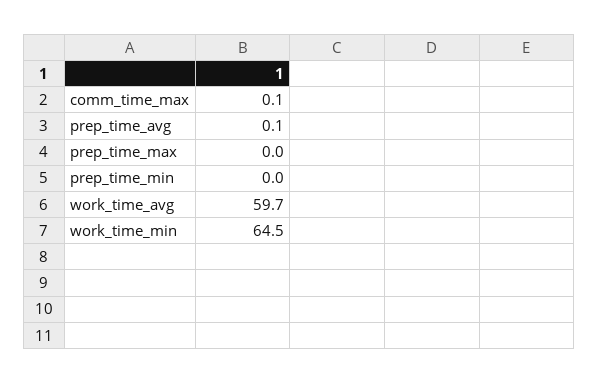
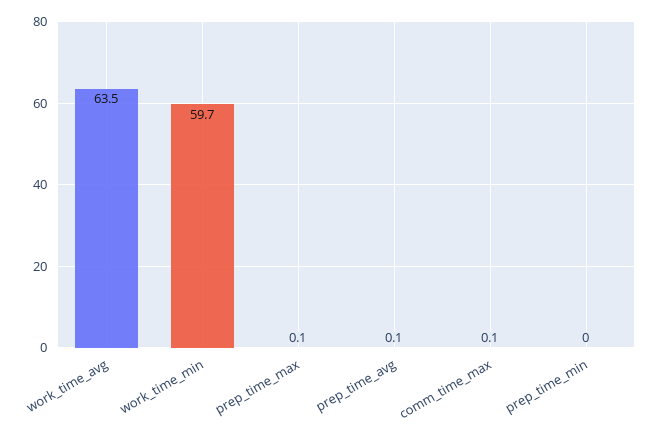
  {
    "comm_time_max": 0.1,
    "prep_time_avg": 0.1,
-   "prep_time_max": 0,
+   "prep_time_max": 0.1,
    "prep_time_min": 0,
-   "work_time_avg": 59.7,
+   "work_time_avg": 63.5,
-   "work_time_min": 64.5
+   "work_time_min": 59.7
  }

